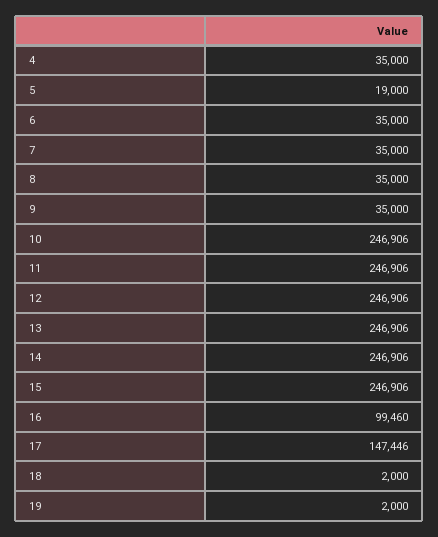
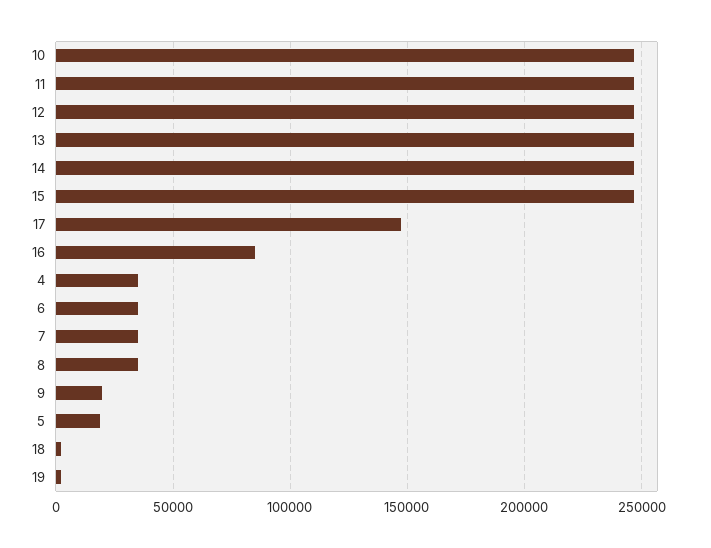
  {
    "4": 35000,
    "5": 19000,
    "6": 35000,
    "7": 35000,
    "8": 35000,
-   "9": 35000,
+   "9": 20000,
    "10": 246906,
    "11": 246906,
    "12": 246906,
    "13": 246906,
    "14": 246906,
    "15": 246906,
-   "16": 99460,
+   "16": 85000,
    "17": 147446,
    "18": 2000,
    "19": 2000
  }

